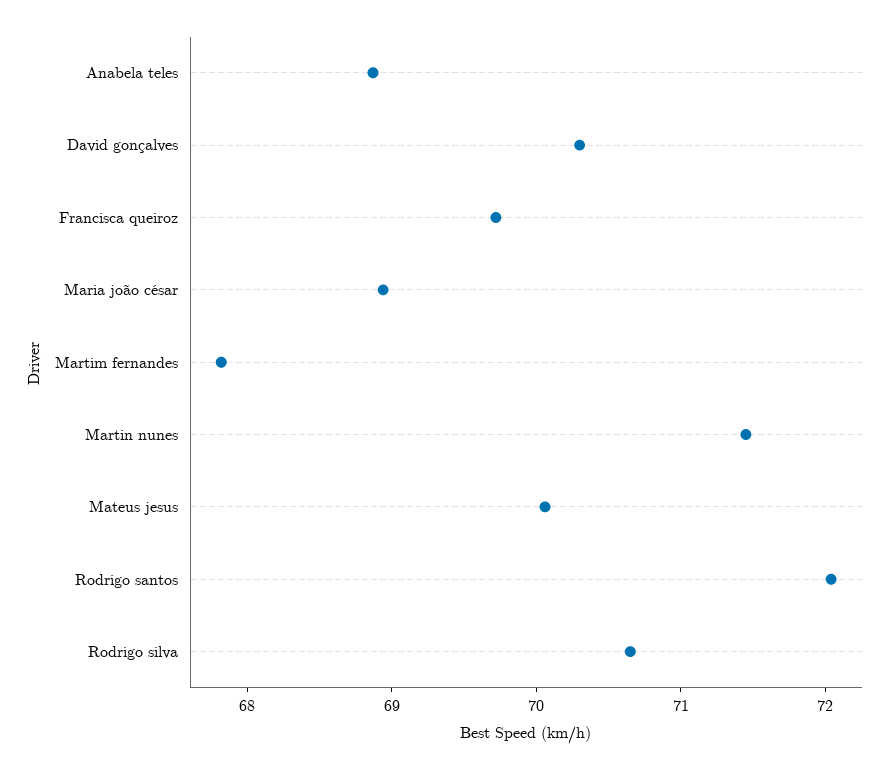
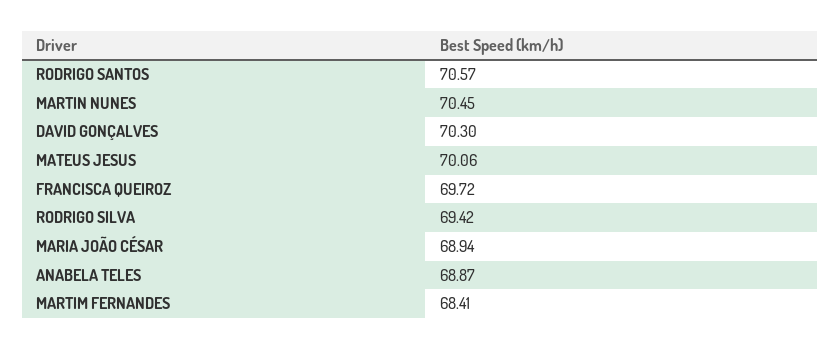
  {
    "Anabela teles": 68.87,
    "David gonçalves": 70.3,
    "Francisca queiroz": 69.72,
    "Maria joão césar": 68.94,
-   "Martim fernandes": 67.8,
+   "Martim fernandes": 68.41,
-   "Martin nunes": 71.4,
+   "Martin nunes": 70.45,
    "Mateus jesus": 70.06,
-   "Rodrigo santos": 72,
+   "Rodrigo santos": 70.57,
-   "Rodrigo silva": 70.6
+   "Rodrigo silva": 69.42
  }

